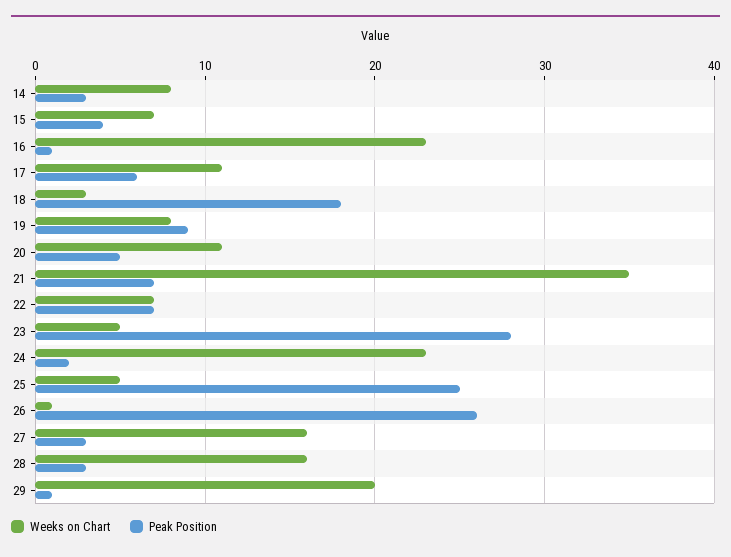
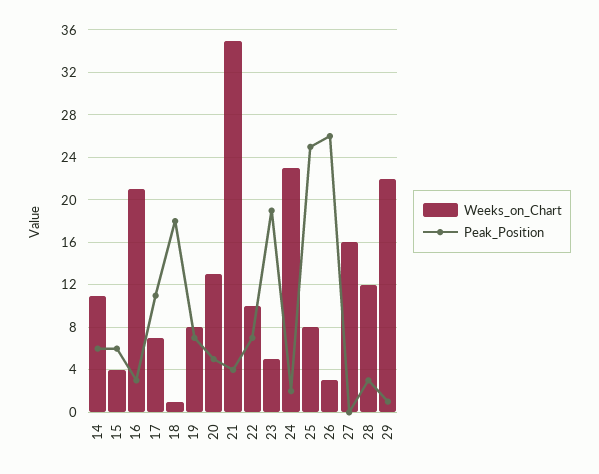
  {
    "Weeks on Chart": {
-     "14": 8,
+     "14": 11,
-     "15": 7,
+     "15": 4,
-     "16": 23,
+     "16": 21,
-     "17": 11,
+     "17": 7,
-     "18": 3,
+     "18": 1,
      "19": 8,
-     "20": 11,
+     "20": 13,
      "21": 35,
-     "22": 7,
+     "22": 10,
      "23": 5,
      "24": 23,
-     "25": 5,
+     "25": 8,
-     "26": 1,
+     "26": 3,
      "27": 16,
-     "28": 16,
+     "28": 12,
-     "29": 20
+     "29": 22
    },
    "Peak Position": {
-     "14": 3,
+     "14": 6,
-     "15": 4,
+     "15": 6,
-     "16": 1,
+     "16": 3,
-     "17": 6,
+     "17": 11,
      "18": 18,
-     "19": 9,
+     "19": 7,
      "20": 5,
-     "21": 7,
+     "21": 4,
      "22": 7,
-     "23": 28,
+     "23": 19,
      "24": 2,
      "25": 25,
      "26": 26,
-     "27": 3,
+     "27": 0,
      "28": 3,
      "29": 1
    }
  }

